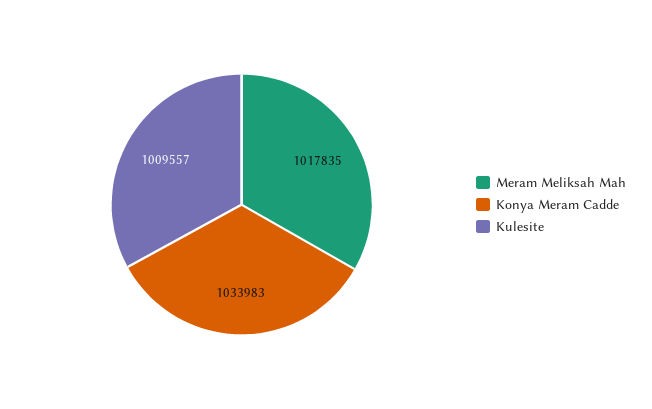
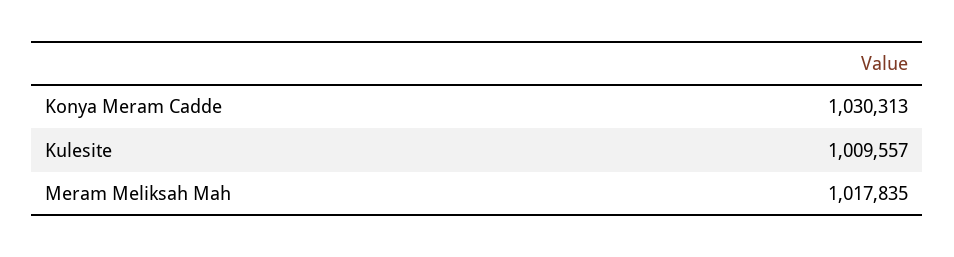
  {
    "Meram Meliksah Mah": 1017835,
-   "Konya Meram Cadde": 1033983,
+   "Konya Meram Cadde": 1030313,
    "Kulesite": 1009557
  }

